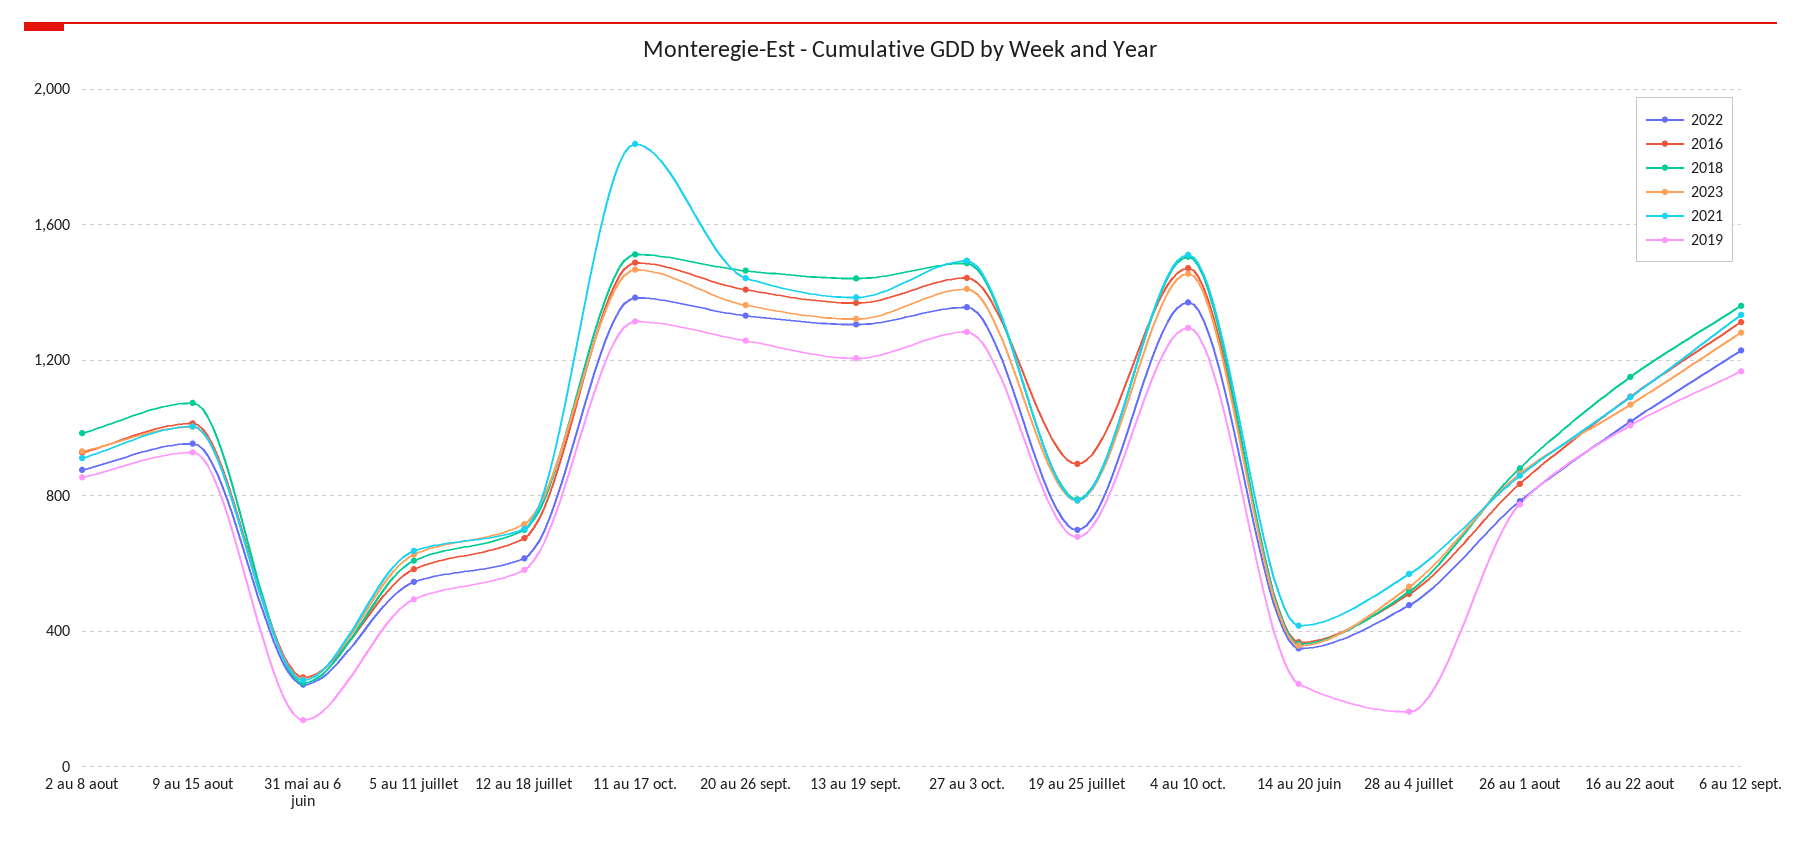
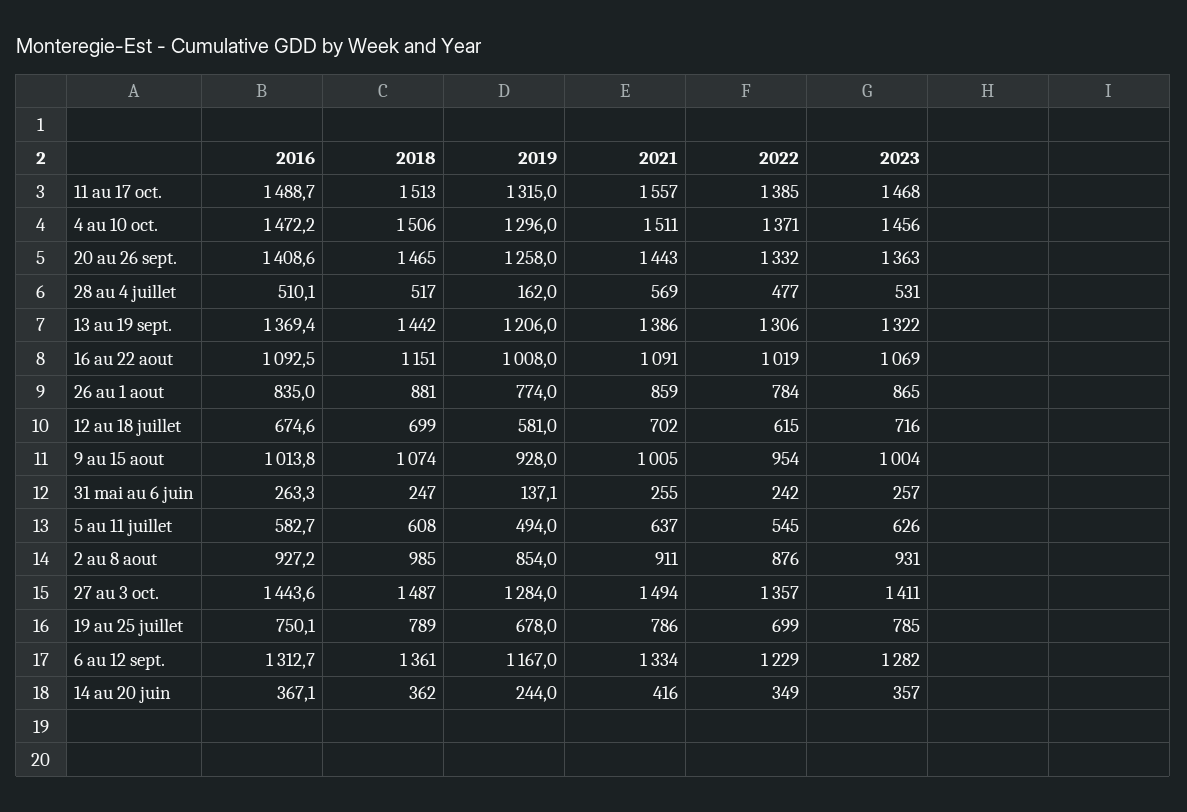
  {
    "2022": {
      "2 au 8 aout": 876,
      "9 au 15 aout": 954,
      "31 mai au 6 juin": 242,
      "5 au 11 juillet": 545,
      "12 au 18 juillet": 615,
      "11 au 17 oct.": 1385,
      "20 au 26 sept.": 1332,
      "13 au 19 sept.": 1306,
      "27 au 3 oct.": 1357,
      "19 au 25 juillet": 699,
      "4 au 10 oct.": 1371,
      "14 au 20 juin": 349,
      "28 au 4 juillet": 477,
      "26 au 1 aout": 784,
      "16 au 22 aout": 1019,
      "6 au 12 sept.": 1229
    },
    "2016": {
      "2 au 8 aout": 927.2,
      "9 au 15 aout": 1013.8,
      "31 mai au 6 juin": 263.3,
      "5 au 11 juillet": 582.7,
      "12 au 18 juillet": 674.6,
      "11 au 17 oct.": 1488.7,
      "20 au 26 sept.": 1408.6,
      "13 au 19 sept.": 1369.4,
      "27 au 3 oct.": 1443.6,
-     "19 au 25 juillet": 900,
+     "19 au 25 juillet": 750.1,
      "4 au 10 oct.": 1472.2,
      "14 au 20 juin": 367.1,
      "28 au 4 juillet": 510.1,
      "26 au 1 aout": 835,
      "16 au 22 aout": 1092.5,
      "6 au 12 sept.": 1312.7
    },
    "2018": {
      "2 au 8 aout": 985,
      "9 au 15 aout": 1074,
      "31 mai au 6 juin": 247,
      "5 au 11 juillet": 608,
      "12 au 18 juillet": 699,
      "11 au 17 oct.": 1513,
      "20 au 26 sept.": 1465,
      "13 au 19 sept.": 1442,
      "27 au 3 oct.": 1487,
      "19 au 25 juillet": 789,
      "4 au 10 oct.": 1506,
      "14 au 20 juin": 362,
      "28 au 4 juillet": 517,
      "26 au 1 aout": 881,
      "16 au 22 aout": 1151,
      "6 au 12 sept.": 1361
    },
    "2023": {
      "2 au 8 aout": 931,
      "9 au 15 aout": 1004,
      "31 mai au 6 juin": 257,
      "5 au 11 juillet": 626,
      "12 au 18 juillet": 716,
      "11 au 17 oct.": 1468,
      "20 au 26 sept.": 1363,
      "13 au 19 sept.": 1322,
      "27 au 3 oct.": 1411,
      "19 au 25 juillet": 785,
      "4 au 10 oct.": 1456,
      "14 au 20 juin": 357,
      "28 au 4 juillet": 531,
      "26 au 1 aout": 865,
      "16 au 22 aout": 1069,
      "6 au 12 sept.": 1282
    },
    "2021": {
      "2 au 8 aout": 911,
      "9 au 15 aout": 1005,
      "31 mai au 6 juin": 255,
      "5 au 11 juillet": 637,
      "12 au 18 juillet": 702,
-     "11 au 17 oct.": 1850,
+     "11 au 17 oct.": 1557,
      "20 au 26 sept.": 1443,
      "13 au 19 sept.": 1386,
      "27 au 3 oct.": 1494,
      "19 au 25 juillet": 786,
      "4 au 10 oct.": 1511,
      "14 au 20 juin": 416,
      "28 au 4 juillet": 569,
      "26 au 1 aout": 859,
      "16 au 22 aout": 1091,
      "6 au 12 sept.": 1334
    },
    "2019": {
      "2 au 8 aout": 854,
      "9 au 15 aout": 928,
      "31 mai au 6 juin": 137.1,
      "5 au 11 juillet": 494,
      "12 au 18 juillet": 581,
      "11 au 17 oct.": 1315,
      "20 au 26 sept.": 1258,
      "13 au 19 sept.": 1206,
      "27 au 3 oct.": 1284,
      "19 au 25 juillet": 678,
      "4 au 10 oct.": 1296,
      "14 au 20 juin": 244,
      "28 au 4 juillet": 162,
      "26 au 1 aout": 774,
      "16 au 22 aout": 1008,
      "6 au 12 sept.": 1167
    }
  }

